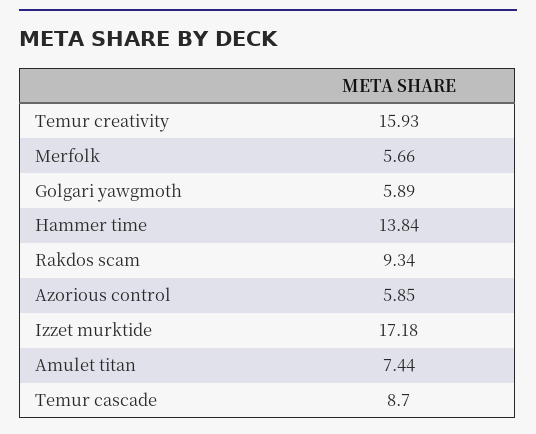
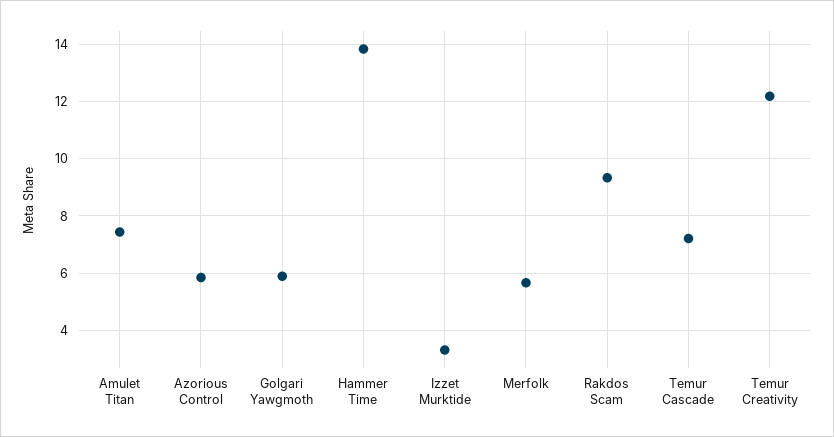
  {
-   "Temur creativity": 15.93,
+   "Temur creativity": 12.25,
    "Merfolk": 5.66,
    "Golgari yawgmoth": 5.89,
    "Hammer time": 13.84,
    "Rakdos scam": 9.34,
    "Azorious control": 5.85,
-   "Izzet murktide": 17.18,
+   "Izzet murktide": 3.25,
    "Amulet titan": 7.44,
-   "Temur cascade": 8.7
+   "Temur cascade": 7.25
  }

